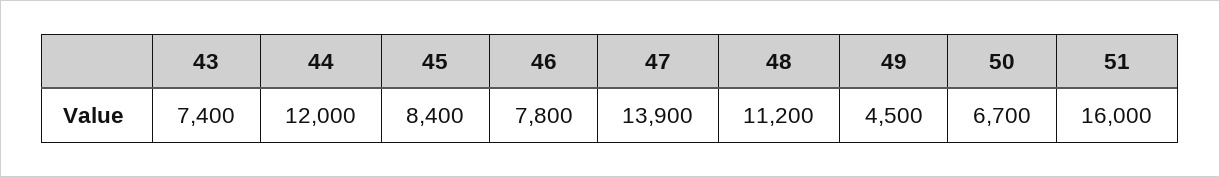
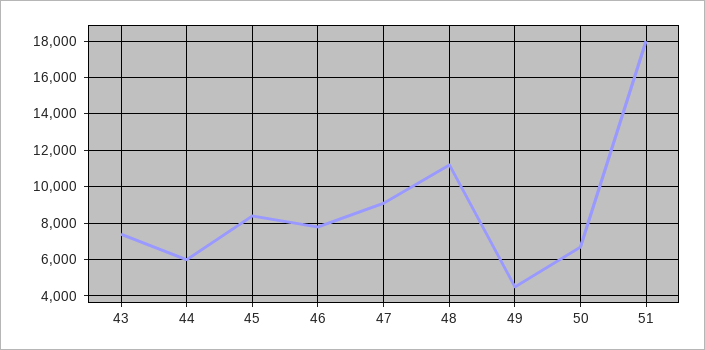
  {
    "43": 7400,
-   "44": 12000,
+   "44": 6000,
    "45": 8400,
    "46": 7800,
-   "47": 13900,
+   "47": 9000,
    "48": 11200,
    "49": 4500,
    "50": 6700,
-   "51": 16000
+   "51": 18000
  }

